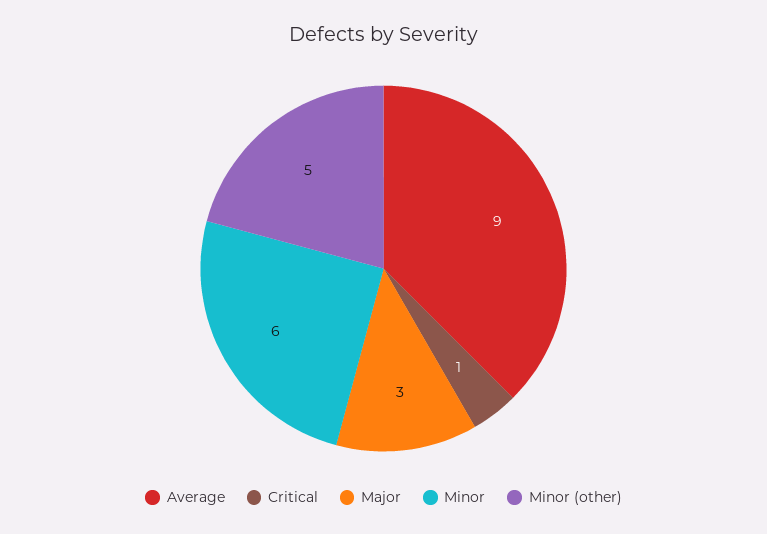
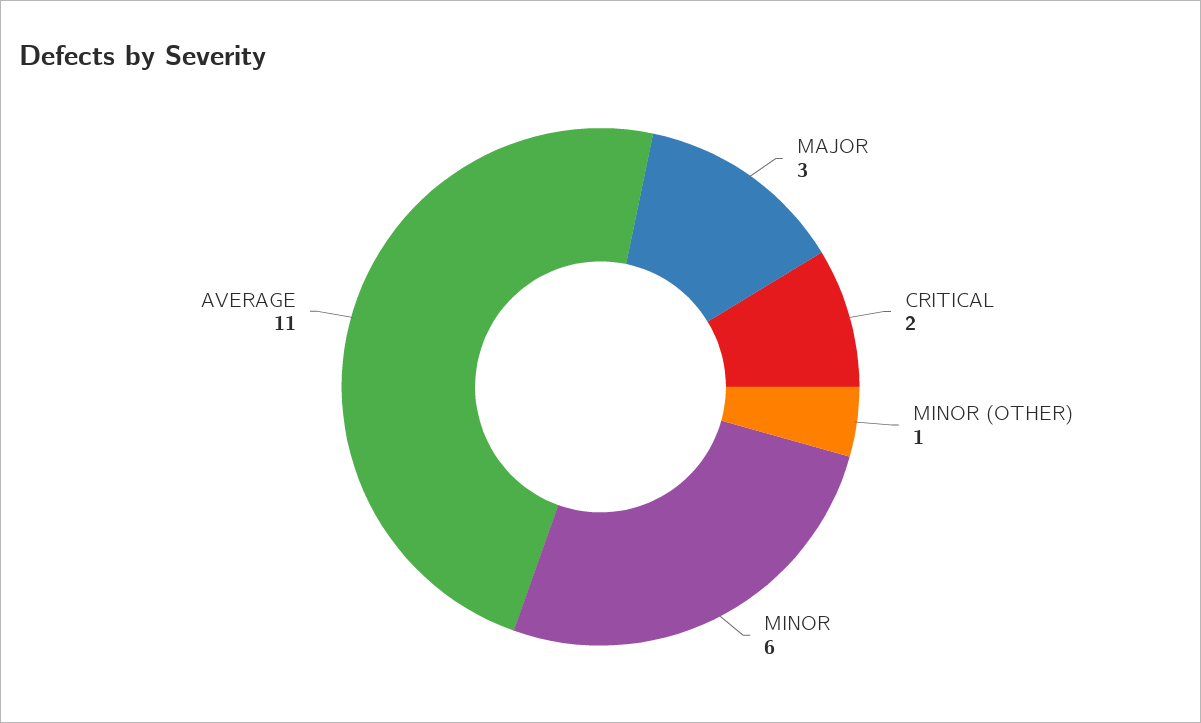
  {
-   "Average": 9,
+   "Average": 11,
-   "Critical": 1,
+   "Critical": 2,
    "Major": 3,
    "Minor": 6,
-   "Minor (other)": 5
+   "Minor (other)": 1
  }

